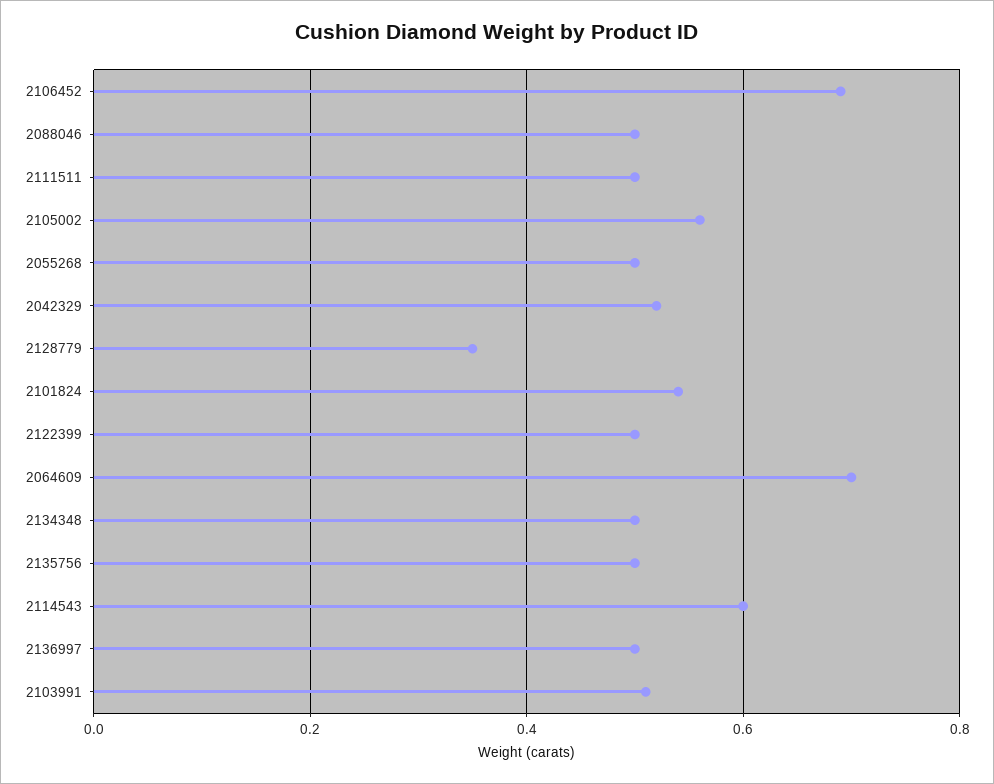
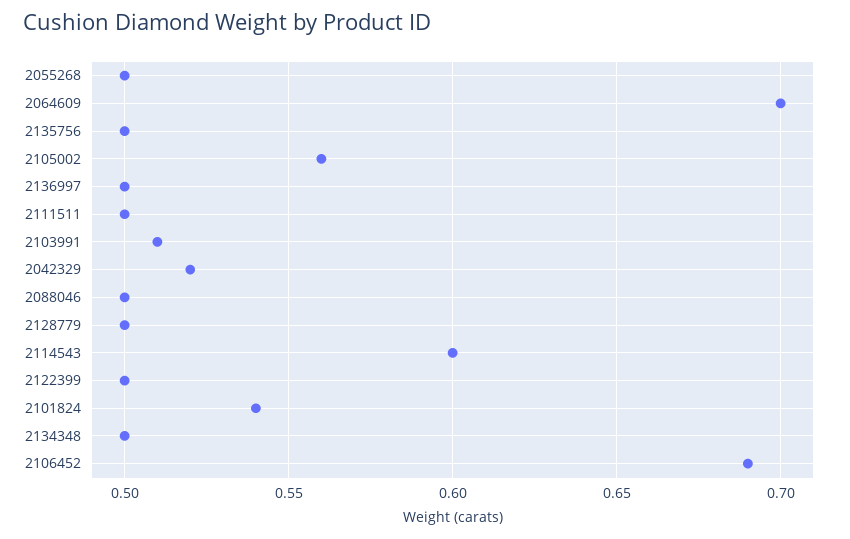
  {
    "2106452": 0.69,
    "2088046": 0.5,
    "2111511": 0.5,
    "2105002": 0.56,
    "2055268": 0.5,
    "2042329": 0.52,
-   "2128779": 0.35,
+   "2128779": 0.5,
    "2101824": 0.54,
    "2122399": 0.5,
    "2064609": 0.7,
    "2134348": 0.5,
    "2135756": 0.5,
    "2114543": 0.6,
    "2136997": 0.5,
    "2103991": 0.51
  }

